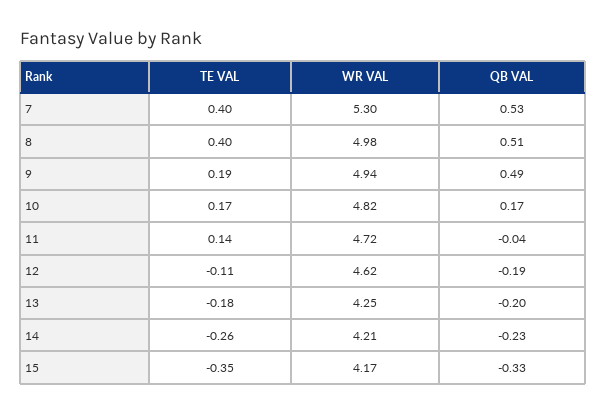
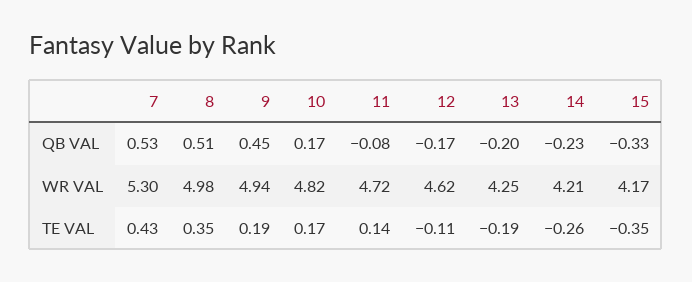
  {
    "TE VAL": {
-     "7": 0.4,
+     "7": 0.43,
-     "8": 0.4,
+     "8": 0.35,
      "9": 0.19,
      "10": 0.17,
      "11": 0.14,
      "12": -0.11,
-     "13": -0.18,
+     "13": -0.19,
      "14": -0.26,
      "15": -0.35
    },
    "WR VAL": {
      "7": 5.3,
      "8": 4.98,
      "9": 4.94,
      "10": 4.82,
      "11": 4.72,
      "12": 4.62,
      "13": 4.25,
      "14": 4.21,
      "15": 4.17
    },
    "QB VAL": {
      "7": 0.53,
      "8": 0.51,
-     "9": 0.49,
+     "9": 0.45,
      "10": 0.17,
-     "11": -0.04,
+     "11": -0.08,
-     "12": -0.19,
+     "12": -0.17,
      "13": -0.2,
      "14": -0.23,
      "15": -0.33
    }
  }

